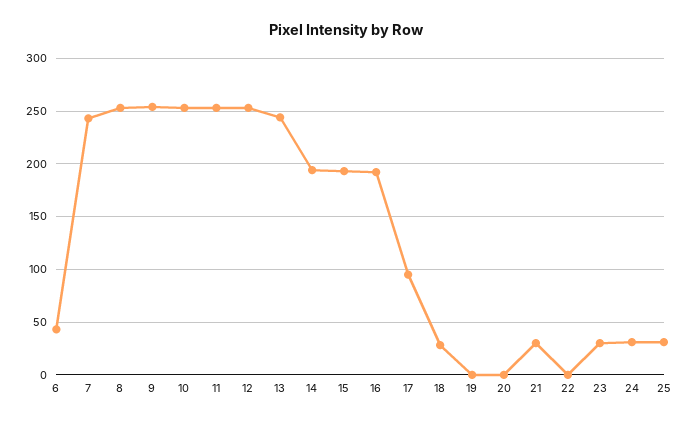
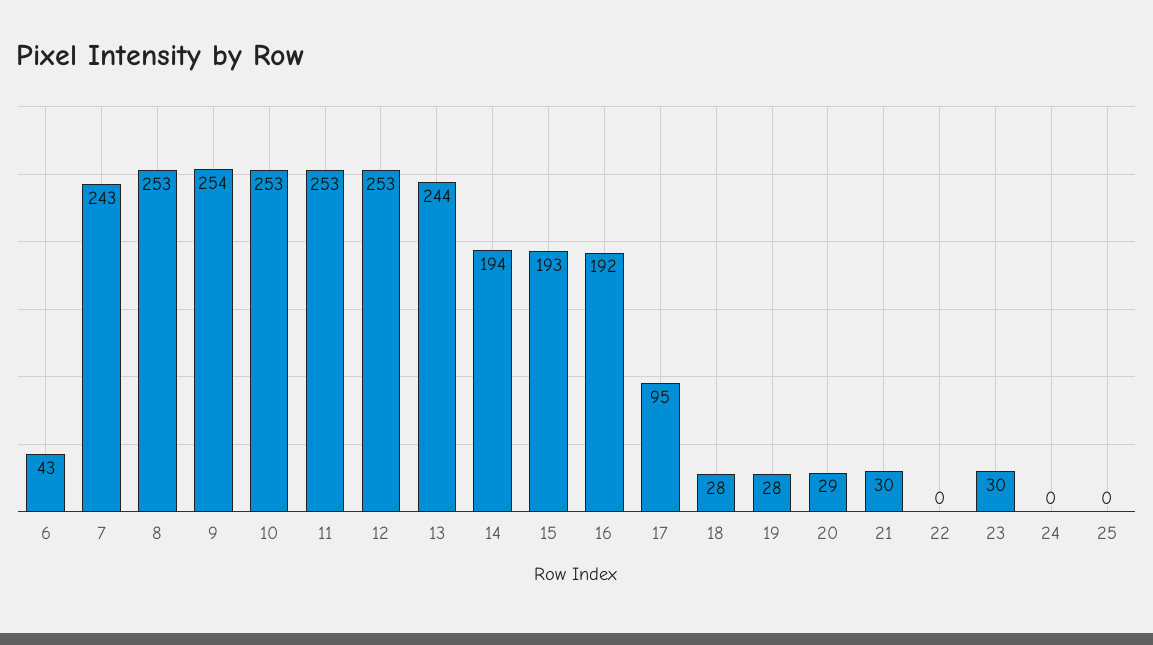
  {
    "6": 43,
    "7": 243,
    "8": 253,
    "9": 254,
    "10": 253,
    "11": 253,
    "12": 253,
    "13": 244,
    "14": 194,
    "15": 193,
    "16": 192,
    "17": 95,
    "18": 28,
-   "19": 0,
+   "19": 28,
-   "20": 0,
+   "20": 29,
    "21": 30,
    "22": 0,
    "23": 30,
-   "24": 30,
+   "24": 0,
-   "25": 30
+   "25": 0
  }

